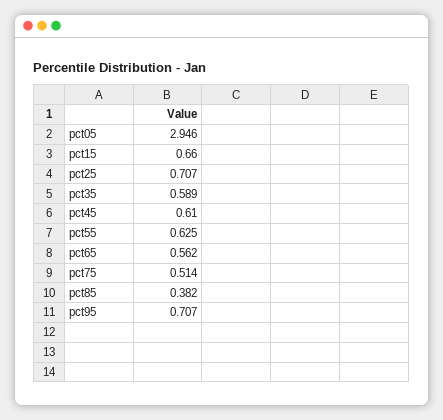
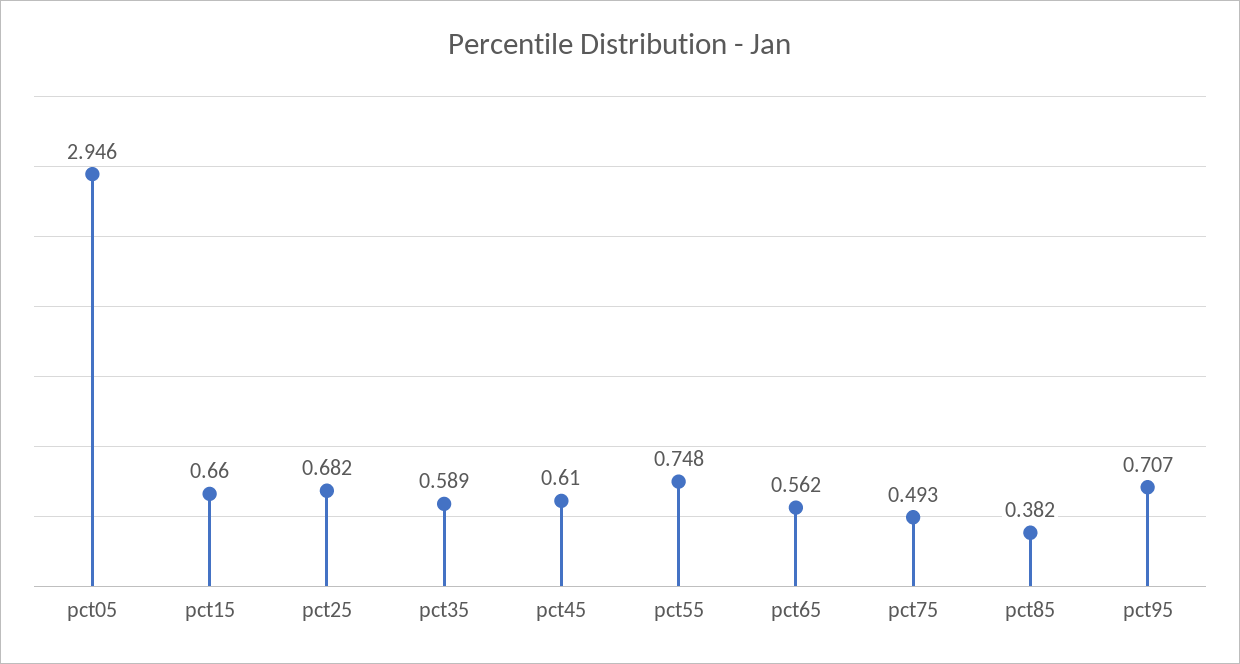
  {
    "pct05": 2.946,
    "pct15": 0.66,
-   "pct25": 0.707,
+   "pct25": 0.682,
    "pct35": 0.589,
    "pct45": 0.61,
-   "pct55": 0.625,
+   "pct55": 0.748,
    "pct65": 0.562,
-   "pct75": 0.514,
+   "pct75": 0.493,
    "pct85": 0.382,
    "pct95": 0.707
  }

